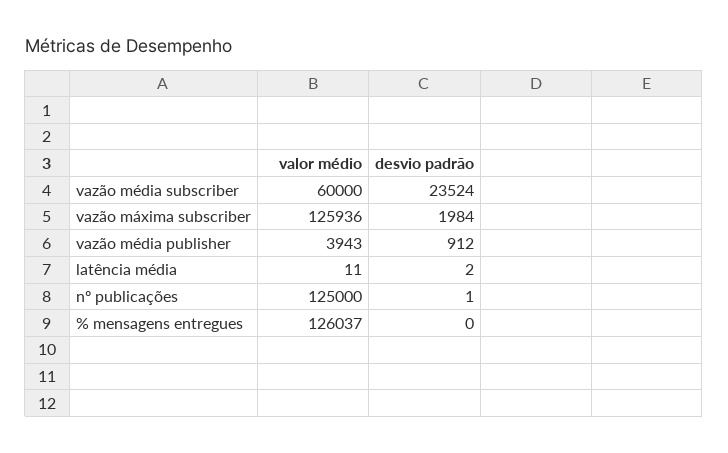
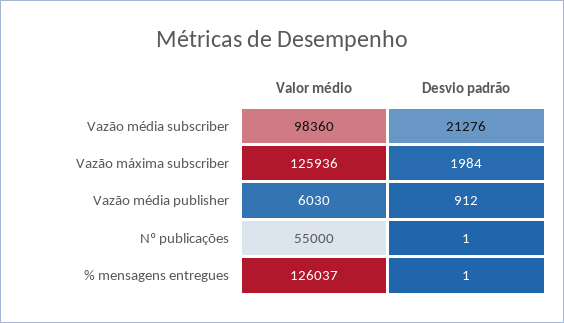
  {
    "valor médio": {
-     "vazão média subscriber": 60000,
+     "vazão média subscriber": 98360,
      "vazão máxima subscriber": 125936,
-     "vazão média publisher": 3943,
+     "vazão média publisher": 6030,
-     "latência média": 11,
-     "nº publicações": 125000,
+     "nº publicações": 55000,
      "% mensagens entregues": 126037
    },
    "desvio padrão": {
-     "vazão média subscriber": 23524,
+     "vazão média subscriber": 21276,
      "vazão máxima subscriber": 1984,
      "vazão média publisher": 912,
-     "latência média": 2,
      "nº publicações": 1,
-     "% mensagens entregues": 0
+     "% mensagens entregues": 1
    }
  }

